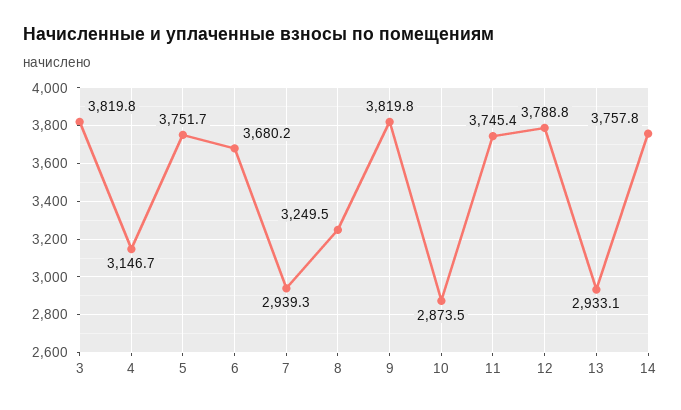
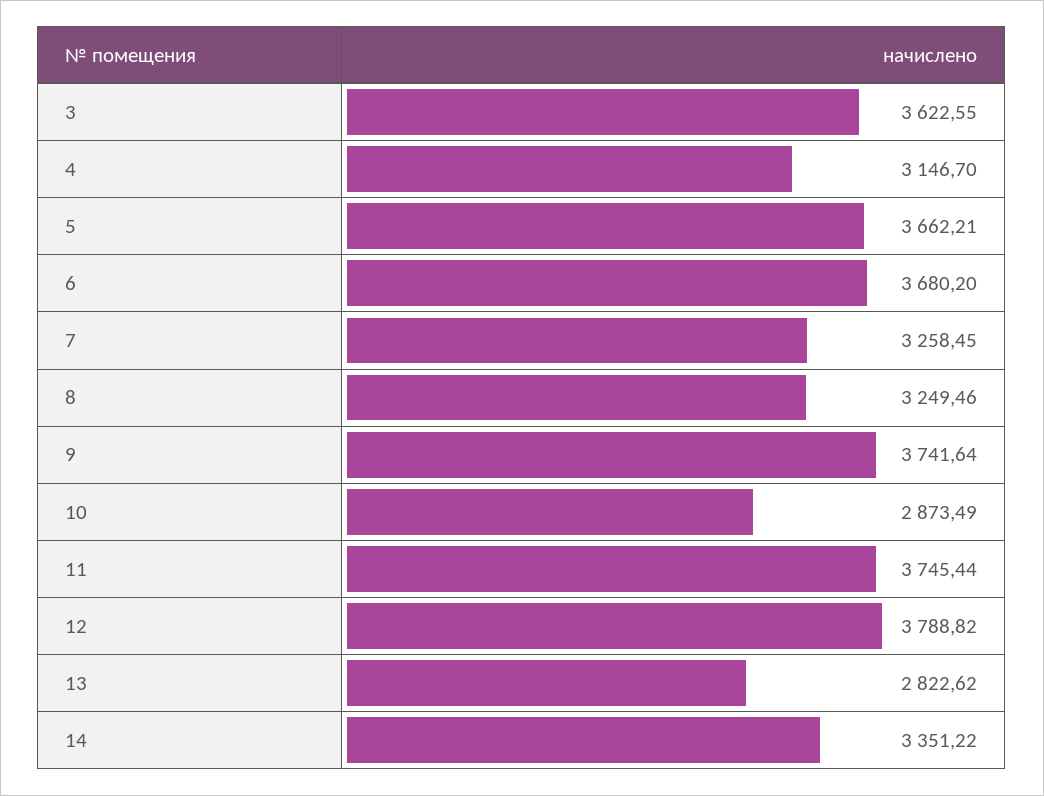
  {
-   "3": 3819.8,
+   "3": 3622.55,
    "4": 3146.7,
-   "5": 3751.7,
+   "5": 3662.21,
    "6": 3680.2,
-   "7": 2939.3,
+   "7": 3258.45,
    "8": 3249.46,
-   "9": 3819.8,
+   "9": 3741.64,
    "10": 2873.49,
    "11": 3745.44,
    "12": 3788.82,
-   "13": 2933.1,
+   "13": 2822.62,
-   "14": 3757.8
+   "14": 3351.22
  }

